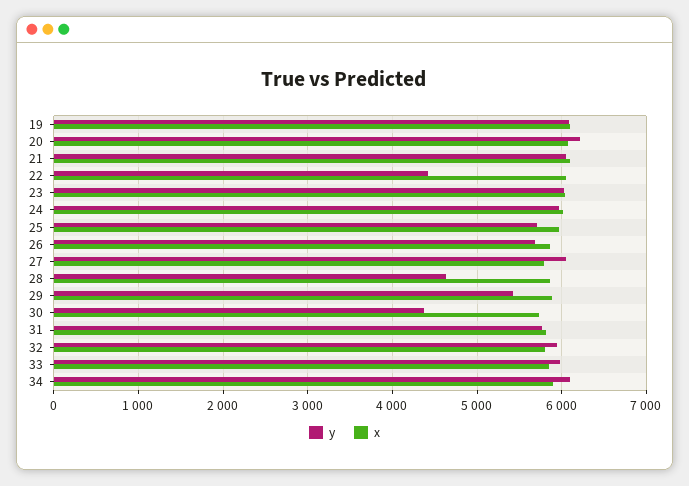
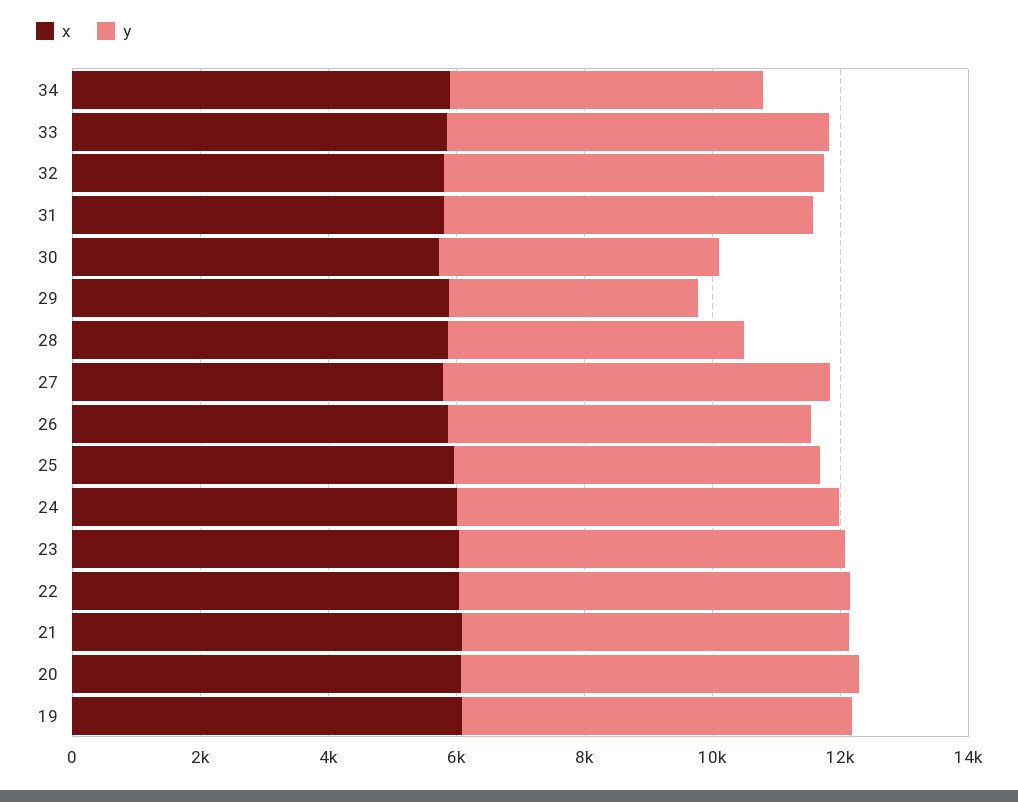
  {
    "y": {
      "19": 6100,
      "20": 6200,
      "21": 6100,
-     "22": 4400,
+     "22": 6000,
      "23": 6000,
      "24": 6000,
      "25": 5700,
      "26": 5700,
      "27": 6100,
      "28": 4600,
-     "29": 5400,
+     "29": 4000,
      "30": 4400,
      "31": 5800,
      "32": 5900,
      "33": 6000,
-     "34": 6100
+     "34": 5000
    },
    "x": {
      "19": 6100,
      "20": 6100,
      "21": 6100,
      "22": 6100,
      "23": 6000,
      "24": 6000,
      "25": 6000,
      "26": 5900,
      "27": 5800,
      "28": 5900,
      "29": 5900,
      "30": 5700,
      "31": 5800,
      "32": 5800,
      "33": 5900,
      "34": 5900
    }
  }

